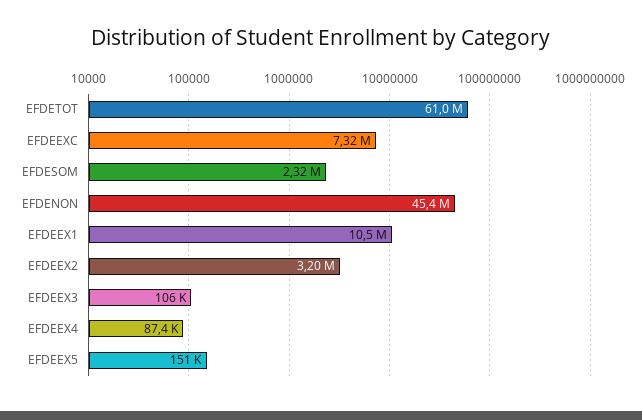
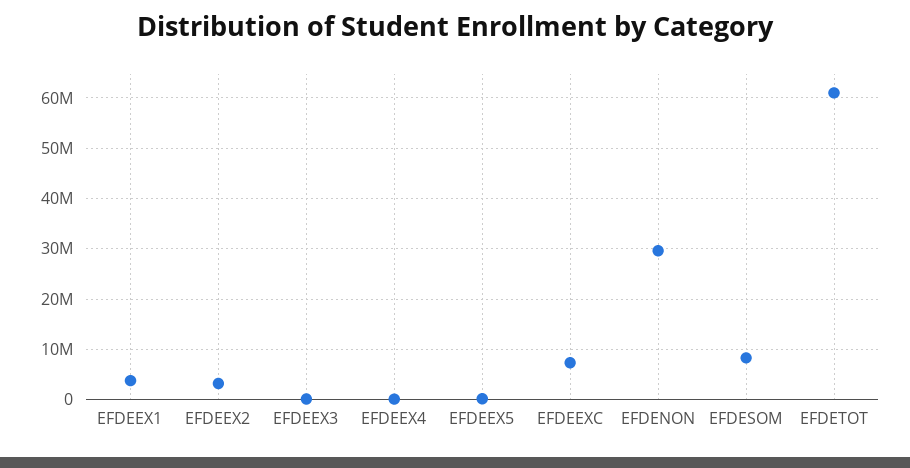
  {
    "EFDETOT": 61000000,
    "EFDEEXC": 7320000,
-   "EFDESOM": 2320000,
+   "EFDESOM": 8000000,
-   "EFDENON": 45400000,
+   "EFDENON": 30000000,
-   "EFDEEX1": 10500000,
+   "EFDEEX1": 4000000,
    "EFDEEX2": 3200000,
    "EFDEEX3": 106000,
    "EFDEEX4": 87400,
    "EFDEEX5": 151000
  }

